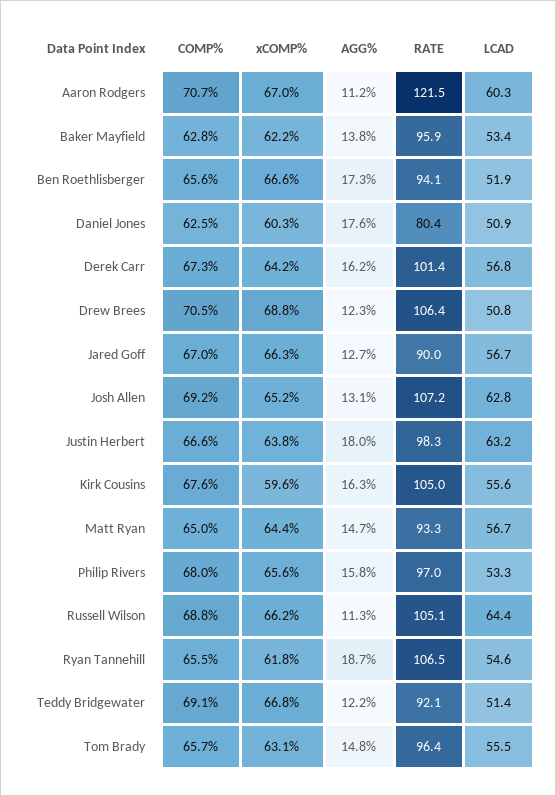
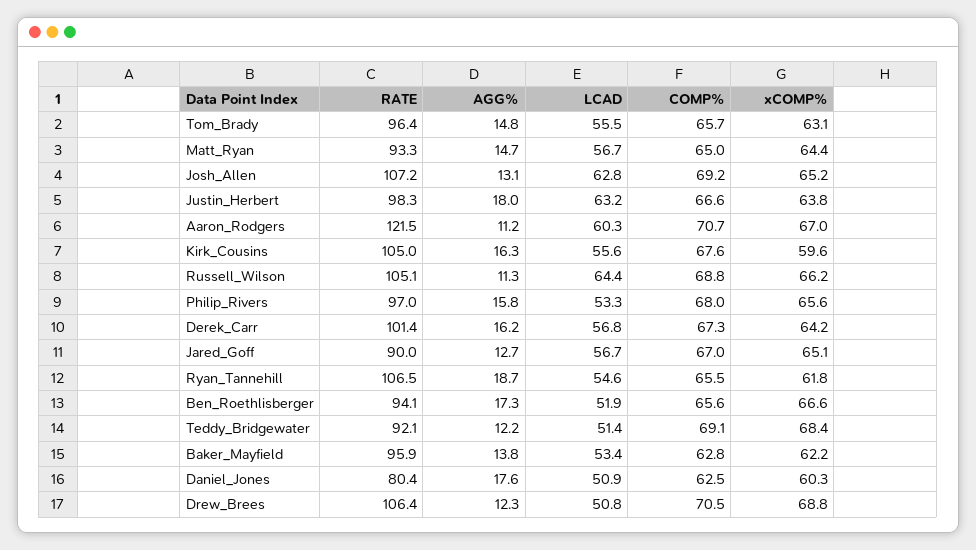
  {
    "COMP%": {
      "Aaron Rodgers": 70.7,
      "Baker Mayfield": 62.8,
      "Ben Roethlisberger": 65.6,
      "Daniel Jones": 62.5,
      "Derek Carr": 67.3,
      "Drew Brees": 70.5,
      "Jared Goff": 67,
      "Josh Allen": 69.2,
      "Justin Herbert": 66.6,
      "Kirk Cousins": 67.6,
      "Matt Ryan": 65,
      "Philip Rivers": 68,
      "Russell Wilson": 68.8,
      "Ryan Tannehill": 65.5,
      "Teddy Bridgewater": 69.1,
      "Tom Brady": 65.7
    },
    "xCOMP%": {
      "Aaron Rodgers": 67,
      "Baker Mayfield": 62.2,
      "Ben Roethlisberger": 66.6,
      "Daniel Jones": 60.3,
      "Derek Carr": 64.2,
      "Drew Brees": 68.8,
-     "Jared Goff": 66.3,
+     "Jared Goff": 65.1,
      "Josh Allen": 65.2,
      "Justin Herbert": 63.8,
      "Kirk Cousins": 59.6,
      "Matt Ryan": 64.4,
      "Philip Rivers": 65.6,
      "Russell Wilson": 66.2,
      "Ryan Tannehill": 61.8,
-     "Teddy Bridgewater": 66.8,
+     "Teddy Bridgewater": 68.4,
      "Tom Brady": 63.1
    },
    "AGG%": {
      "Aaron Rodgers": 11.2,
      "Baker Mayfield": 13.8,
      "Ben Roethlisberger": 17.3,
      "Daniel Jones": 17.6,
      "Derek Carr": 16.2,
      "Drew Brees": 12.3,
      "Jared Goff": 12.7,
      "Josh Allen": 13.1,
      "Justin Herbert": 18,
      "Kirk Cousins": 16.3,
      "Matt Ryan": 14.7,
      "Philip Rivers": 15.8,
      "Russell Wilson": 11.3,
      "Ryan Tannehill": 18.7,
      "Teddy Bridgewater": 12.2,
      "Tom Brady": 14.8
    },
    "RATE": {
      "Aaron Rodgers": 121.5,
      "Baker Mayfield": 95.9,
      "Ben Roethlisberger": 94.1,
      "Daniel Jones": 80.4,
      "Derek Carr": 101.4,
      "Drew Brees": 106.4,
      "Jared Goff": 90,
      "Josh Allen": 107.2,
      "Justin Herbert": 98.3,
      "Kirk Cousins": 105,
      "Matt Ryan": 93.3,
      "Philip Rivers": 97,
      "Russell Wilson": 105.1,
      "Ryan Tannehill": 106.5,
      "Teddy Bridgewater": 92.1,
      "Tom Brady": 96.4
    },
    "LCAD": {
      "Aaron Rodgers": 60.3,
      "Baker Mayfield": 53.4,
      "Ben Roethlisberger": 51.9,
      "Daniel Jones": 50.9,
      "Derek Carr": 56.8,
      "Drew Brees": 50.8,
      "Jared Goff": 56.7,
      "Josh Allen": 62.8,
      "Justin Herbert": 63.2,
      "Kirk Cousins": 55.6,
      "Matt Ryan": 56.7,
      "Philip Rivers": 53.3,
      "Russell Wilson": 64.4,
      "Ryan Tannehill": 54.6,
      "Teddy Bridgewater": 51.4,
      "Tom Brady": 55.5
    }
  }

